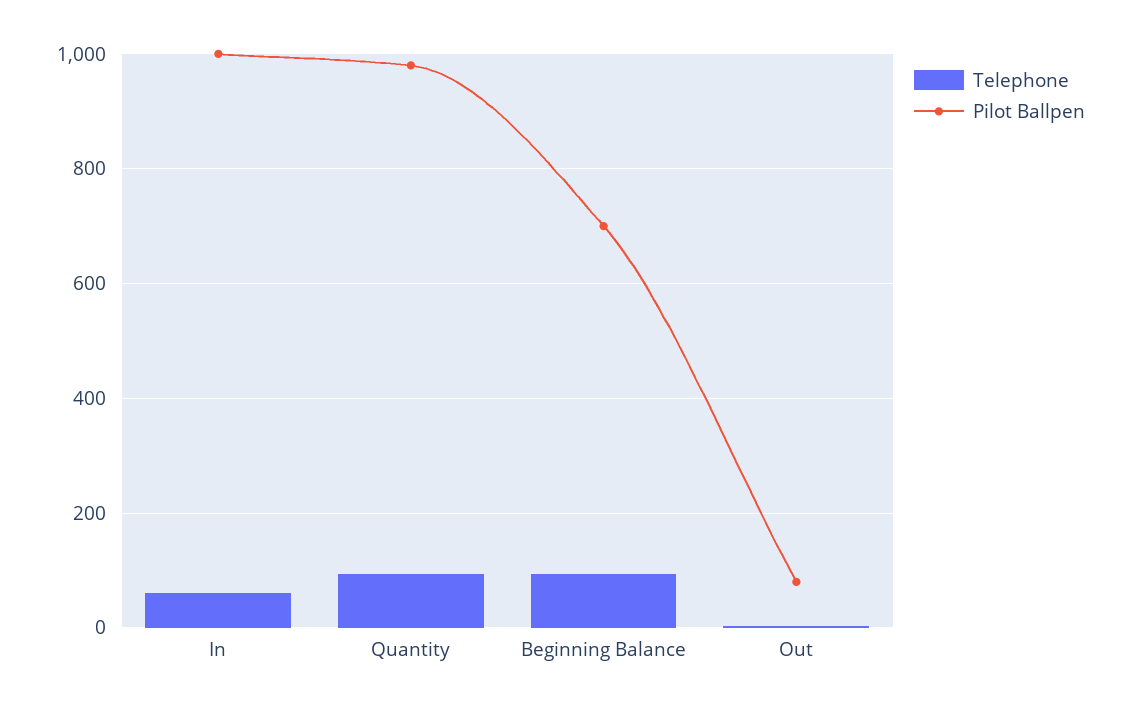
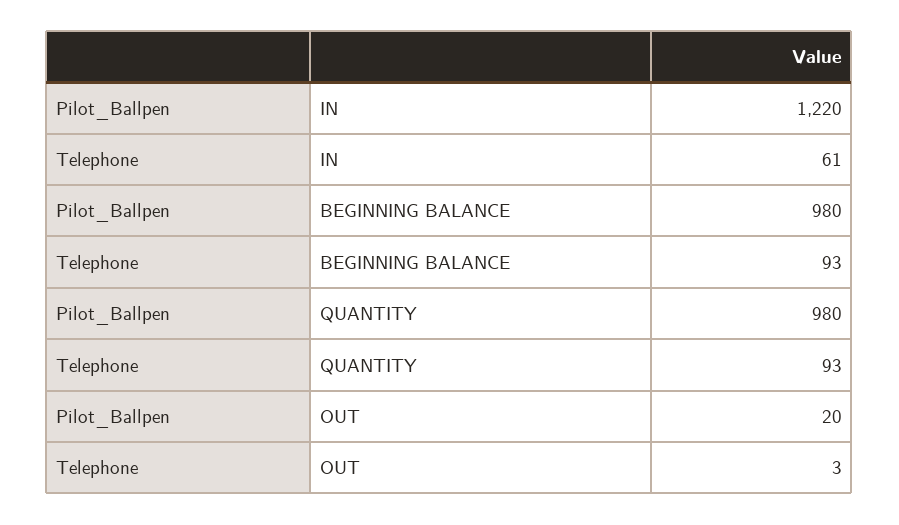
  {
    "Telephone": {
      "In": 61,
      "Quantity": 93,
      "Beginning Balance": 93,
      "Out": 3
    },
    "Pilot Ballpen": {
-     "In": 1000,
+     "In": 1220,
      "Quantity": 980,
-     "Beginning Balance": 700,
+     "Beginning Balance": 980,
-     "Out": 80
+     "Out": 20
    }
  }

